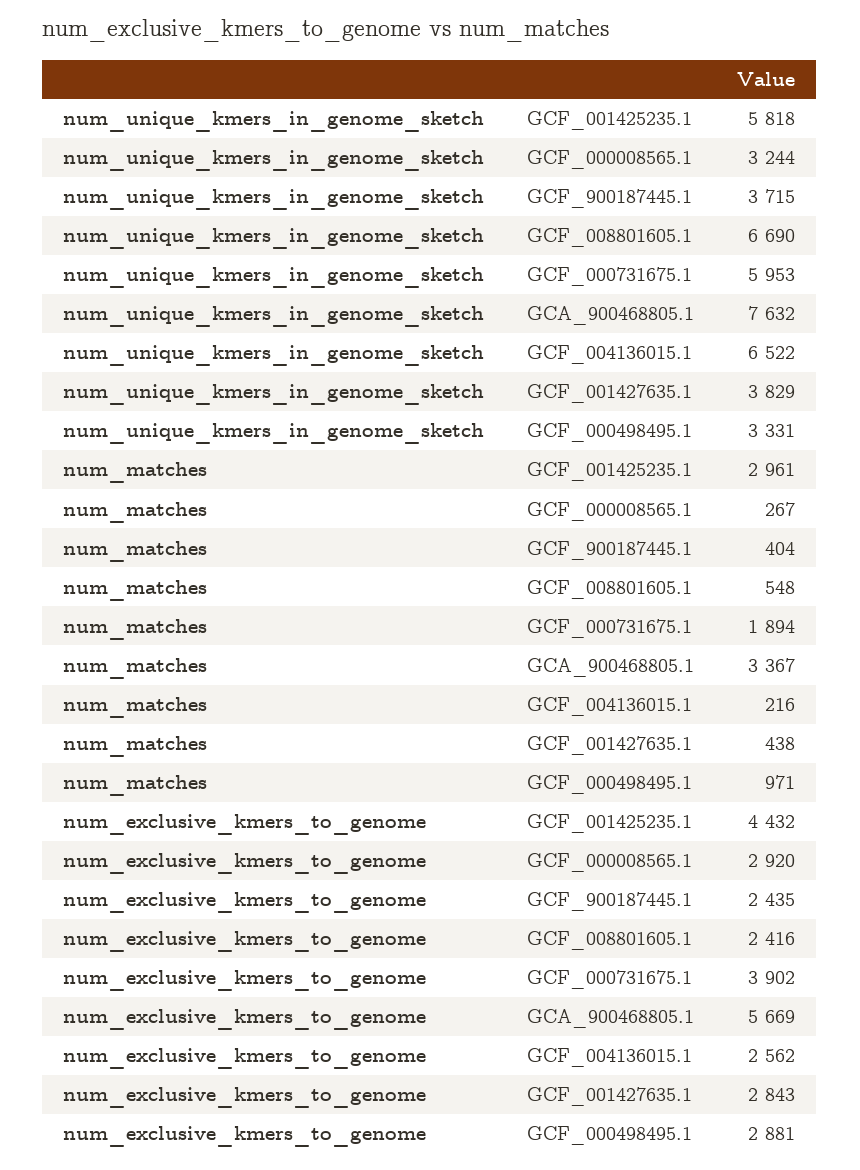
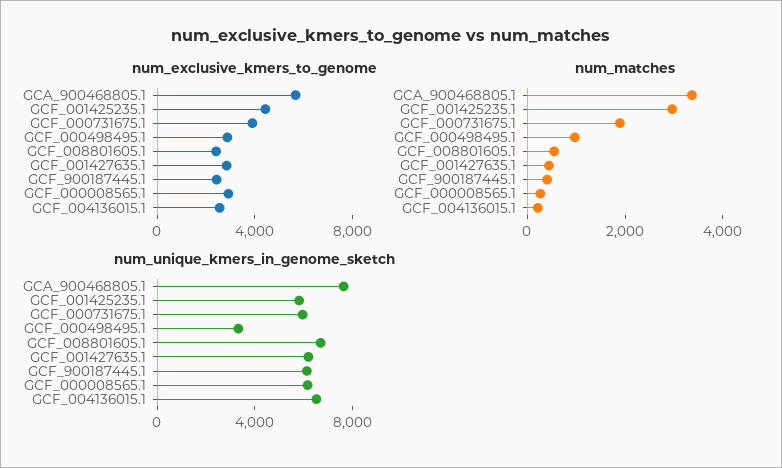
  {
    "num_unique_kmers_in_genome_sketch": {
      "GCF_001425235.1": 5818,
-     "GCF_000008565.1": 3244,
+     "GCF_000008565.1": 6000,
-     "GCF_900187445.1": 3715,
+     "GCF_900187445.1": 6000,
      "GCF_008801605.1": 6690,
      "GCF_000731675.1": 5953,
      "GCA_900468805.1": 7632,
      "GCF_004136015.1": 6522,
-     "GCF_001427635.1": 3829,
+     "GCF_001427635.1": 6000,
      "GCF_000498495.1": 3331
    },
    "num_matches": {
      "GCF_001425235.1": 2961,
      "GCF_000008565.1": 267,
      "GCF_900187445.1": 404,
      "GCF_008801605.1": 548,
      "GCF_000731675.1": 1894,
      "GCA_900468805.1": 3367,
      "GCF_004136015.1": 216,
      "GCF_001427635.1": 438,
      "GCF_000498495.1": 971
    },
    "num_exclusive_kmers_to_genome": {
      "GCF_001425235.1": 4432,
      "GCF_000008565.1": 2920,
      "GCF_900187445.1": 2435,
      "GCF_008801605.1": 2416,
      "GCF_000731675.1": 3902,
      "GCA_900468805.1": 5669,
      "GCF_004136015.1": 2562,
      "GCF_001427635.1": 2843,
      "GCF_000498495.1": 2881
    }
  }

